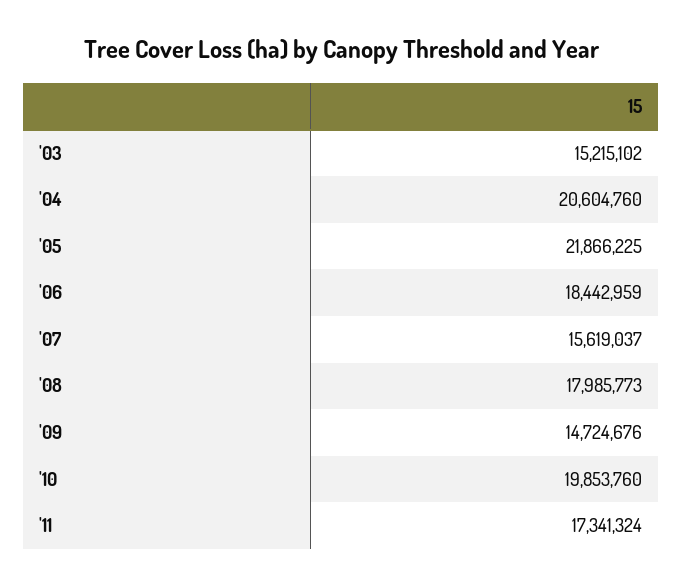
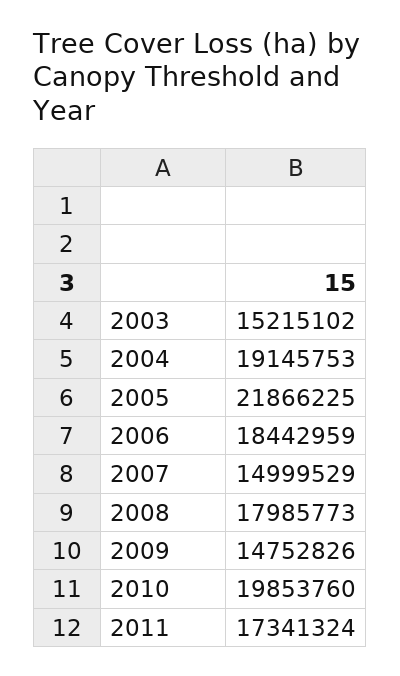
  {
    "'03": 15215102,
-   "'04": 20604760,
+   "'04": 19145753,
    "'05": 21866225,
    "'06": 18442959,
-   "'07": 15619037,
+   "'07": 14999529,
    "'08": 17985773,
-   "'09": 14724676,
+   "'09": 14752826,
    "'10": 19853760,
    "'11": 17341324
  }

